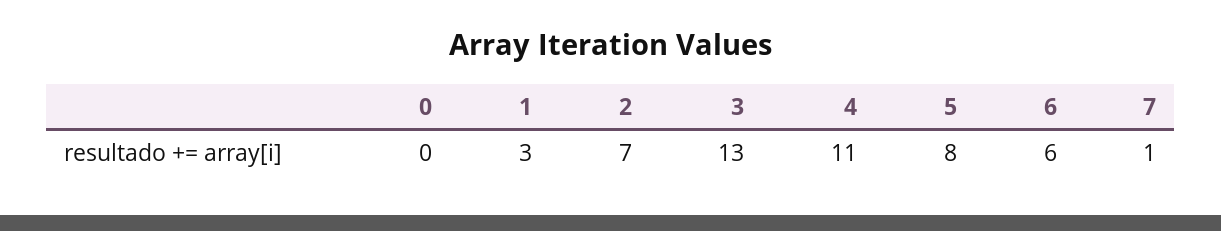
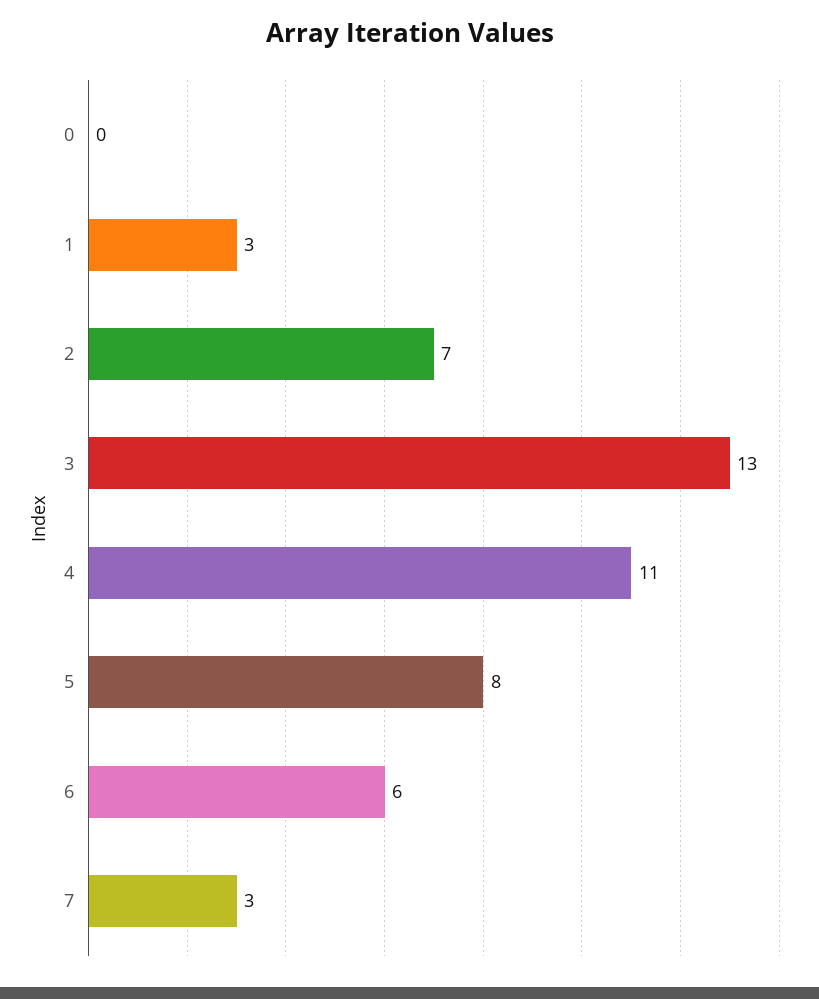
  {
    "0": 0,
    "1": 3,
    "2": 7,
    "3": 13,
    "4": 11,
    "5": 8,
    "6": 6,
-   "7": 1
+   "7": 3
  }

